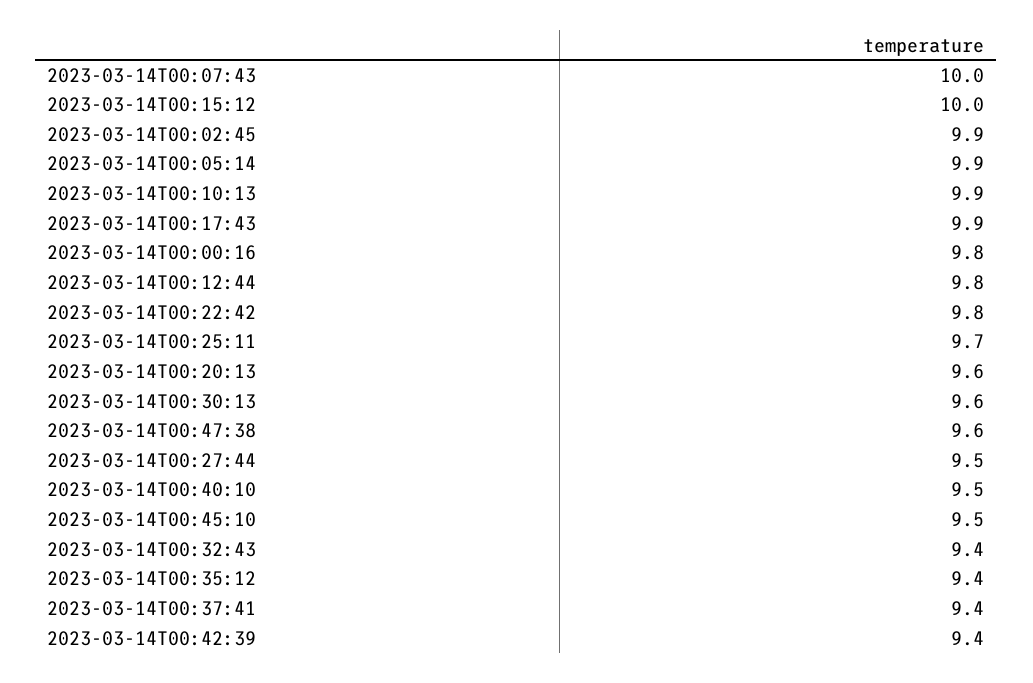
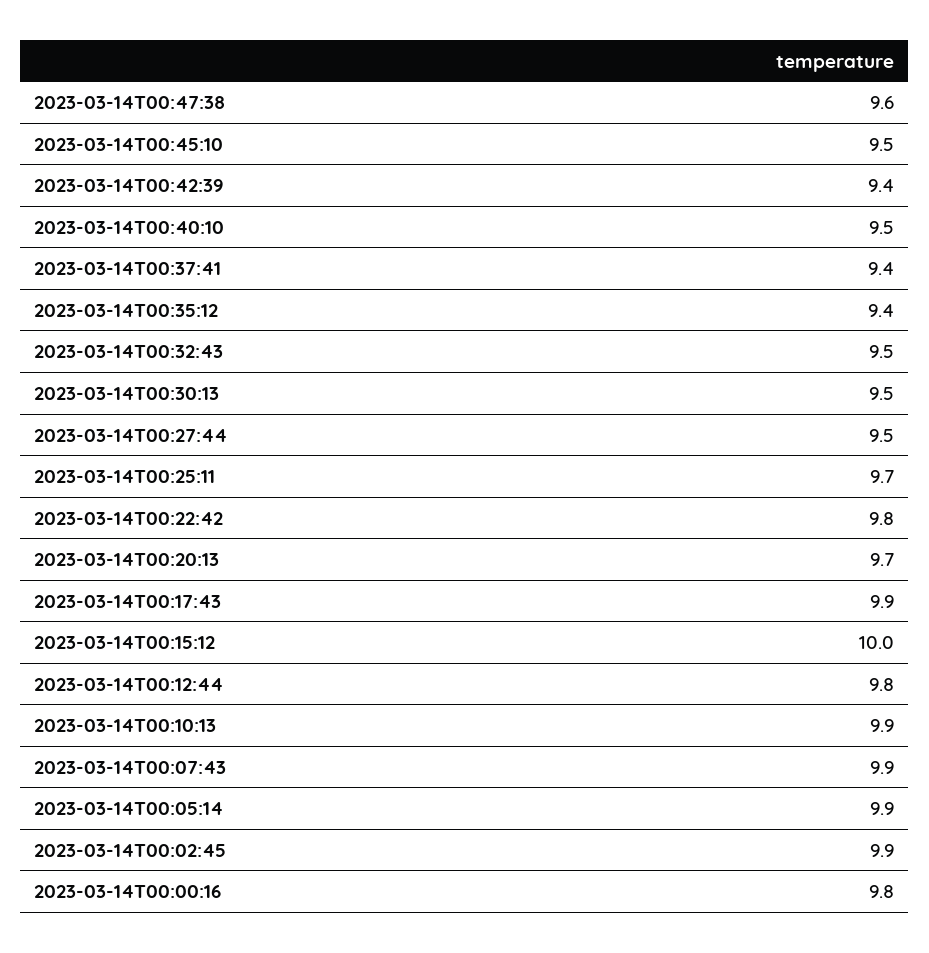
  {
-   "2023-03-14T00:07:43": 10,
+   "2023-03-14T00:07:43": 9.9,
    "2023-03-14T00:15:12": 10,
    "2023-03-14T00:02:45": 9.9,
    "2023-03-14T00:05:14": 9.9,
    "2023-03-14T00:10:13": 9.9,
    "2023-03-14T00:17:43": 9.9,
    "2023-03-14T00:00:16": 9.8,
    "2023-03-14T00:12:44": 9.8,
    "2023-03-14T00:22:42": 9.8,
    "2023-03-14T00:25:11": 9.7,
-   "2023-03-14T00:20:13": 9.6,
+   "2023-03-14T00:20:13": 9.7,
-   "2023-03-14T00:30:13": 9.6,
+   "2023-03-14T00:30:13": 9.5,
    "2023-03-14T00:47:38": 9.6,
    "2023-03-14T00:27:44": 9.5,
    "2023-03-14T00:40:10": 9.5,
    "2023-03-14T00:45:10": 9.5,
-   "2023-03-14T00:32:43": 9.4,
+   "2023-03-14T00:32:43": 9.5,
    "2023-03-14T00:35:12": 9.4,
    "2023-03-14T00:37:41": 9.4,
    "2023-03-14T00:42:39": 9.4
  }

